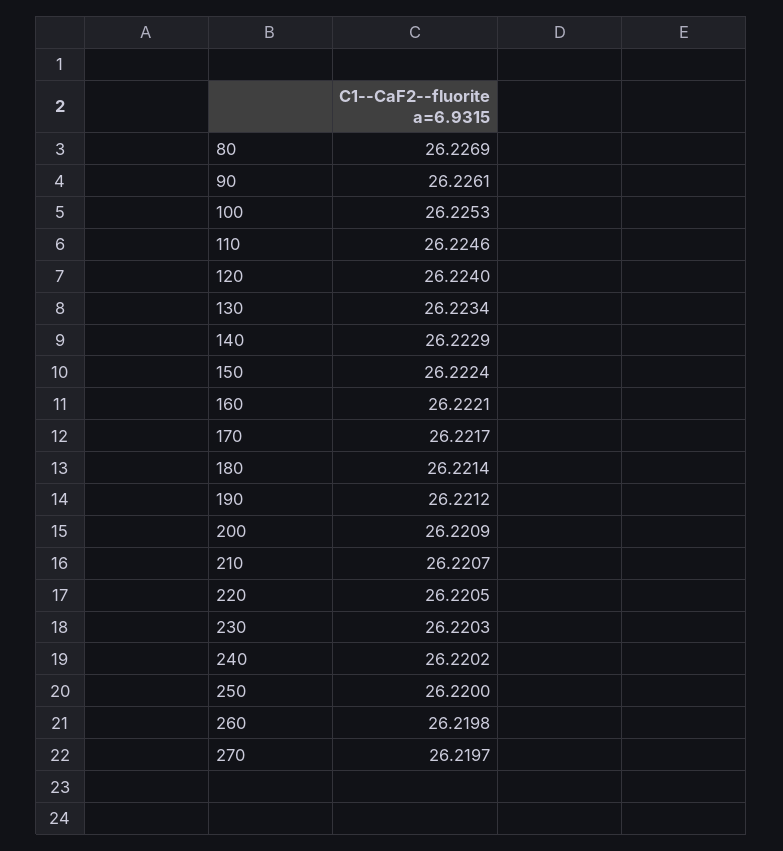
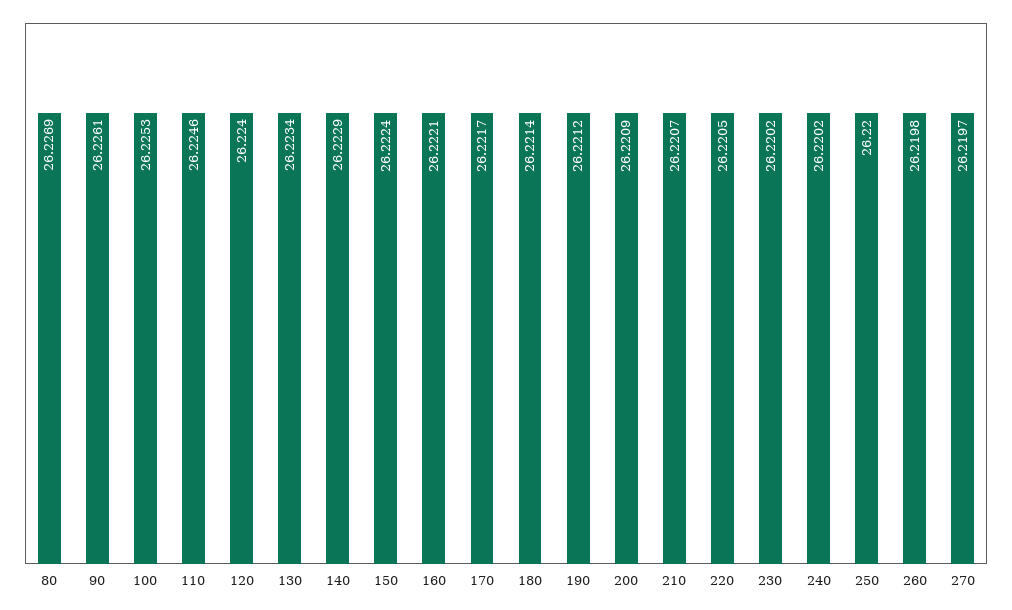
  {
    "80": 26.2269,
    "90": 26.2261,
    "100": 26.2253,
    "110": 26.2246,
    "120": 26.224,
    "130": 26.2234,
    "140": 26.2229,
    "150": 26.2224,
    "160": 26.2221,
    "170": 26.2217,
    "180": 26.2214,
    "190": 26.2212,
    "200": 26.2209,
    "210": 26.2207,
    "220": 26.2205,
-   "230": 26.2203,
+   "230": 26.2202,
    "240": 26.2202,
    "250": 26.22,
    "260": 26.2198,
    "270": 26.2197
  }

